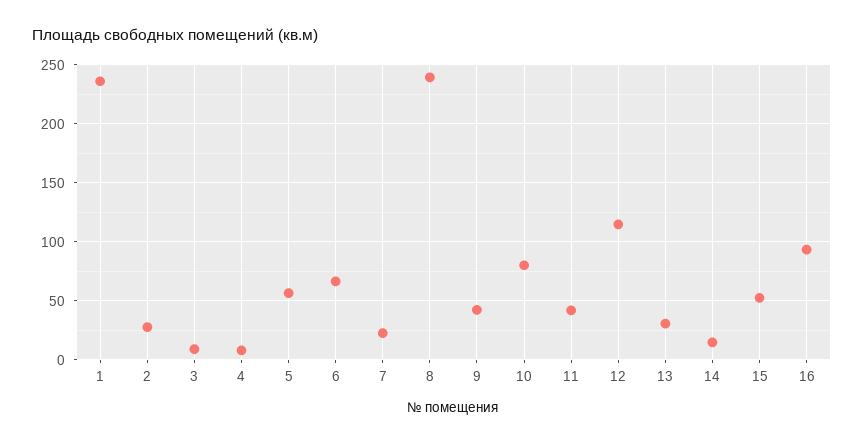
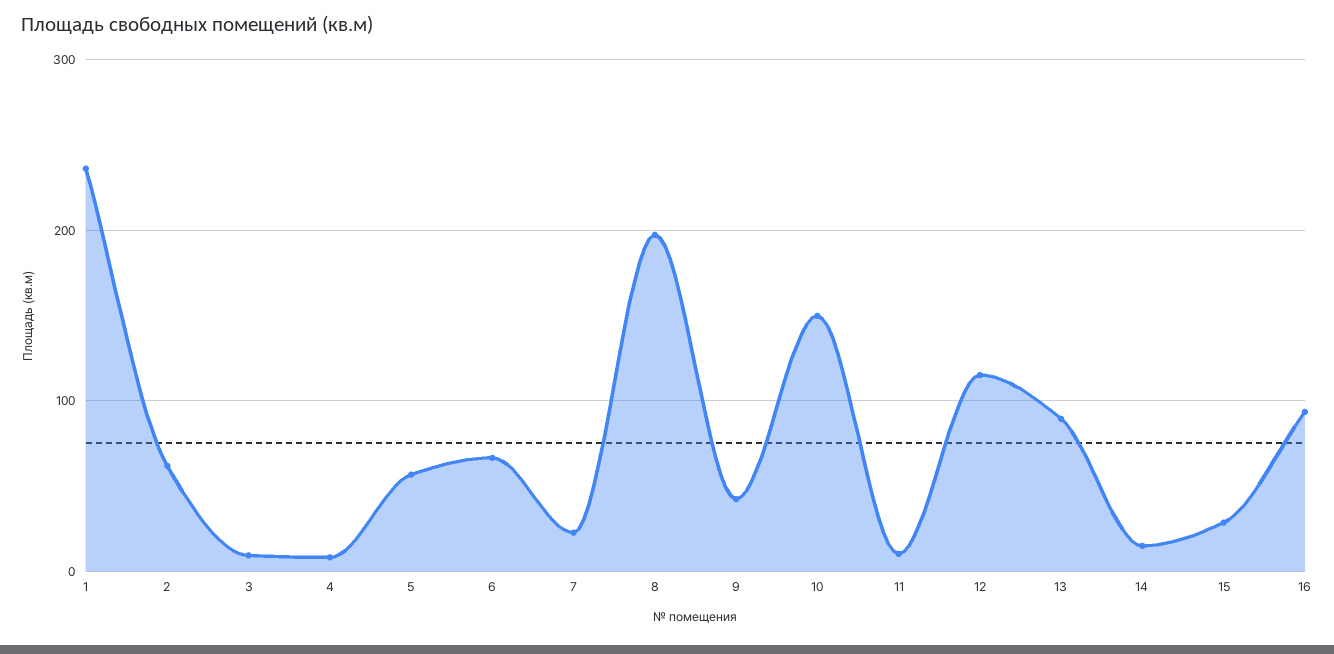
  {
    "1": 240,
-   "2": 30,
+   "2": 60,
    "3": 10,
    "4": 10,
    "5": 60,
    "6": 70,
    "7": 20,
-   "8": 240,
+   "8": 200,
    "9": 40,
-   "10": 80,
+   "10": 150,
-   "11": 40,
+   "11": 10,
    "12": 110,
-   "13": 30,
+   "13": 90,
    "14": 10,
-   "15": 50,
+   "15": 30,
    "16": 90
  }

